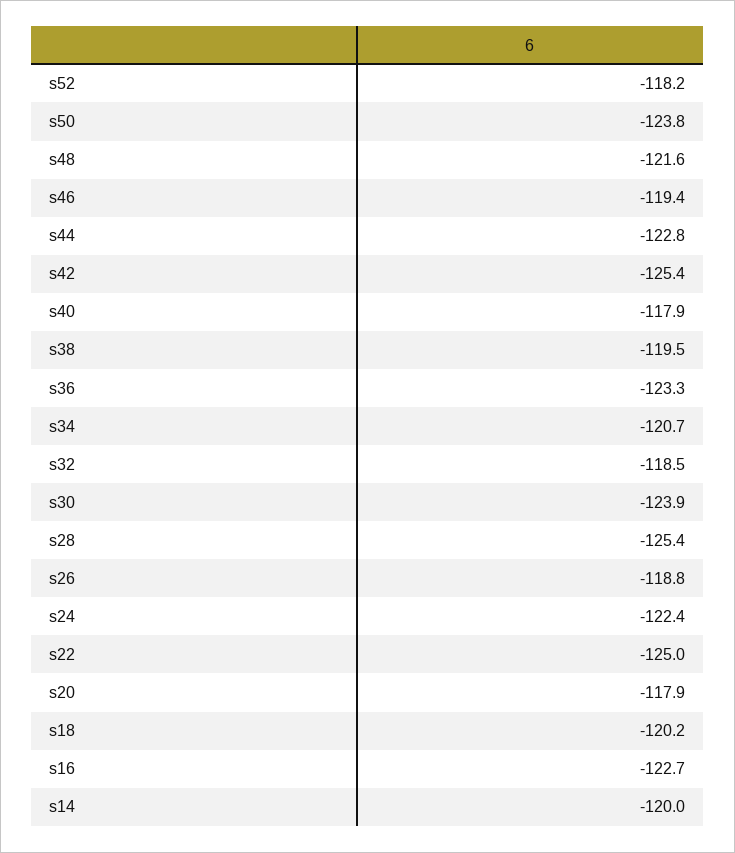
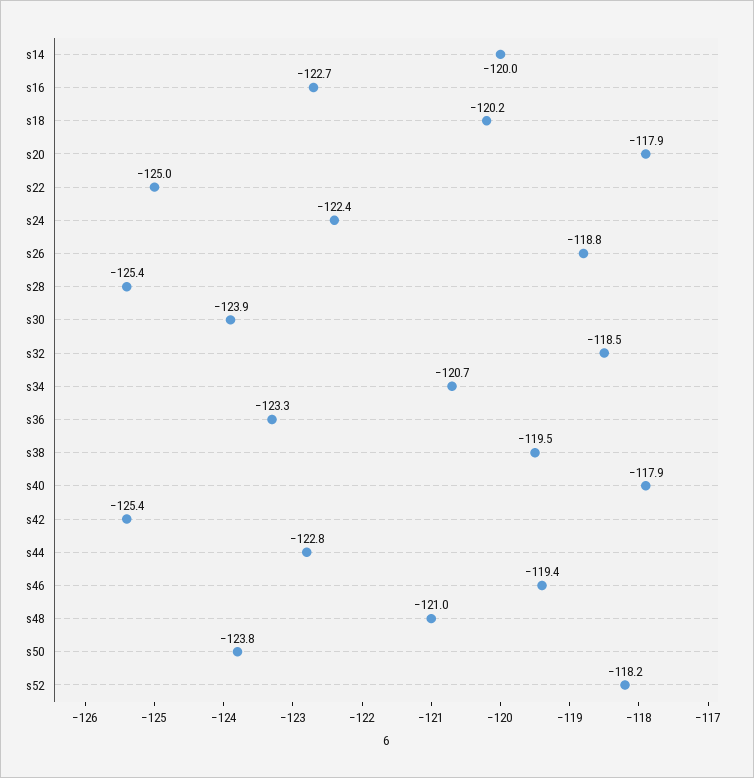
  {
    "s52": -118.2,
    "s50": -123.8,
-   "s48": -121.6,
+   "s48": -121,
    "s46": -119.4,
    "s44": -122.8,
    "s42": -125.4,
    "s40": -117.9,
    "s38": -119.5,
    "s36": -123.3,
    "s34": -120.7,
    "s32": -118.5,
    "s30": -123.9,
    "s28": -125.4,
    "s26": -118.8,
    "s24": -122.4,
    "s22": -125,
    "s20": -117.9,
    "s18": -120.2,
    "s16": -122.7,
    "s14": -120
  }

